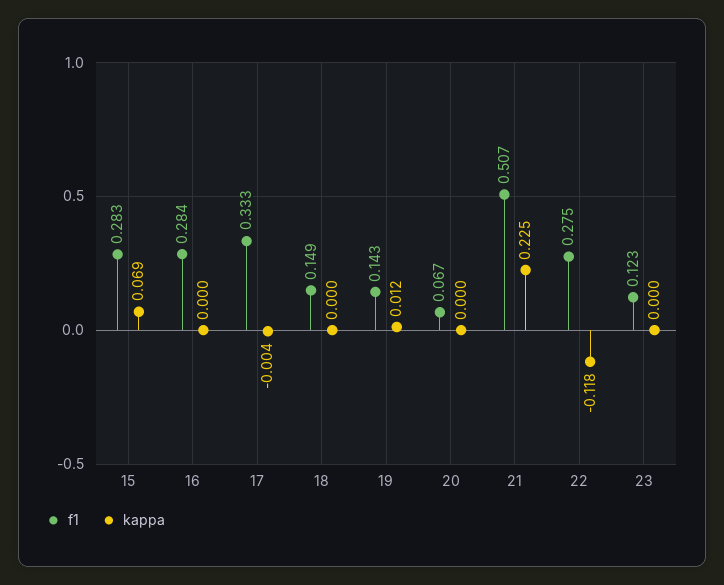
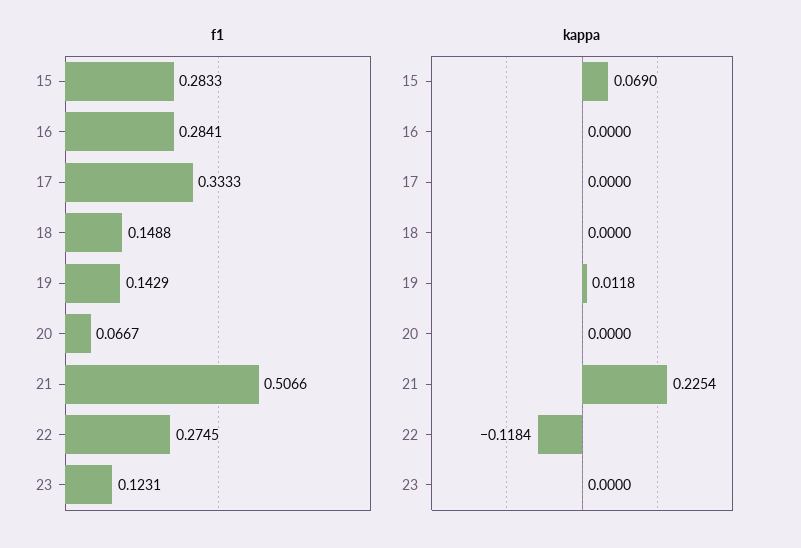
  {
    "f1": {
      "15": 0.2833,
      "16": 0.2841,
      "17": 0.3333,
      "18": 0.1488,
      "19": 0.1429,
      "20": 0.0667,
      "21": 0.5066,
      "22": 0.2745,
      "23": 0.1231
    },
    "kappa": {
      "15": 0.069,
      "16": 0,
-     "17": -0.004,
+     "17": 0,
      "18": 0,
      "19": 0.0118,
      "20": 0,
      "21": 0.2254,
      "22": -0.1184,
      "23": 0
    }
  }

